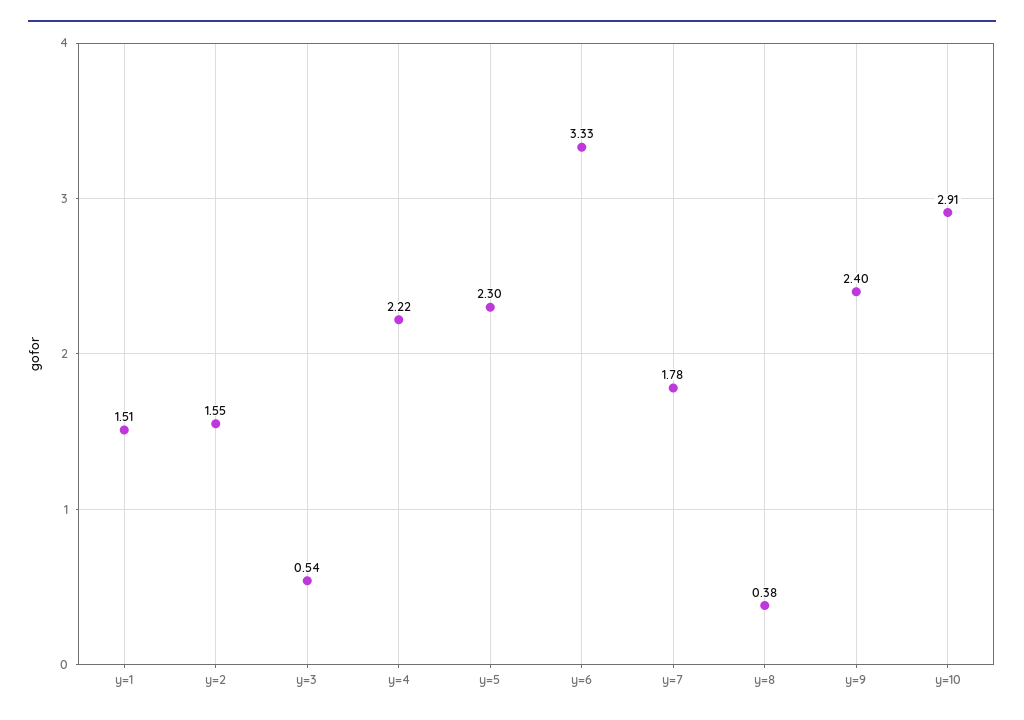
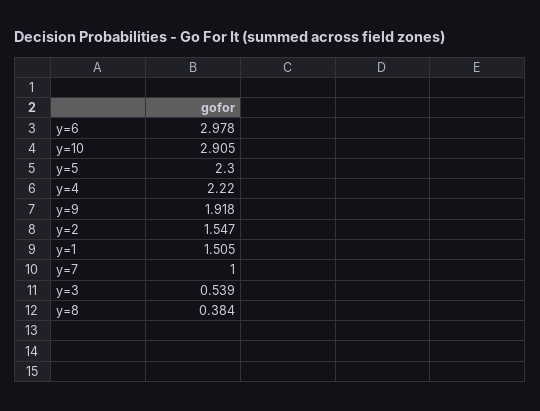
  {
    "y=1": 1.505,
    "y=2": 1.547,
    "y=3": 0.539,
    "y=4": 2.22,
    "y=5": 2.3,
-   "y=6": 3.33,
+   "y=6": 2.978,
-   "y=7": 1.78,
+   "y=7": 1,
    "y=8": 0.384,
-   "y=9": 2.4,
+   "y=9": 1.918,
    "y=10": 2.905
  }

